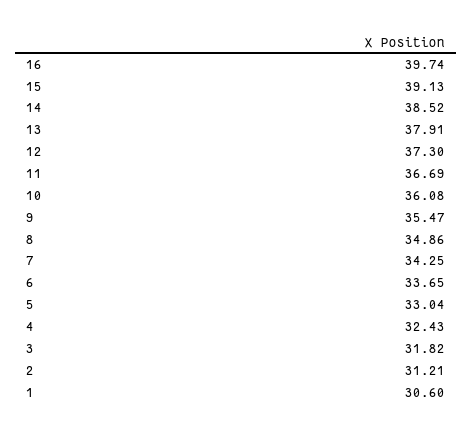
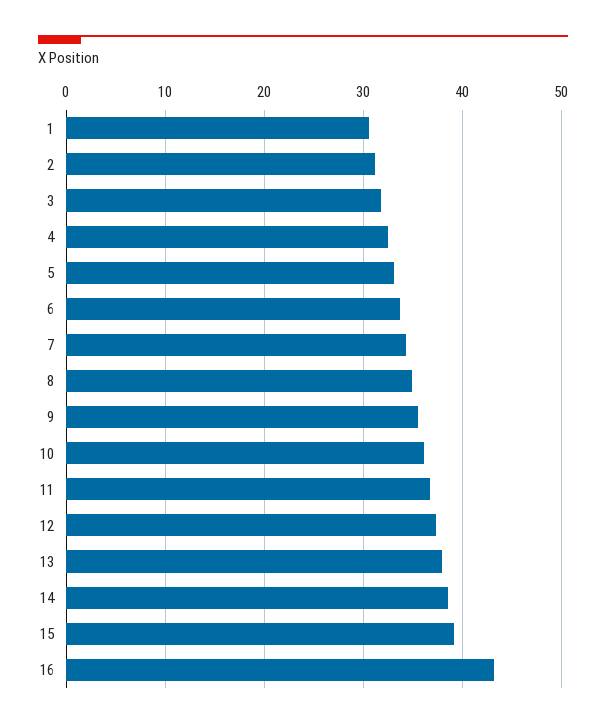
  {
-   "16": 39.74,
+   "16": 43,
    "15": 39.13,
    "14": 38.52,
    "13": 37.91,
    "12": 37.3,
    "11": 36.69,
    "10": 36.08,
    "9": 35.47,
    "8": 34.86,
    "7": 34.25,
    "6": 33.65,
    "5": 33.04,
    "4": 32.43,
    "3": 31.82,
    "2": 31.21,
    "1": 30.6
  }

